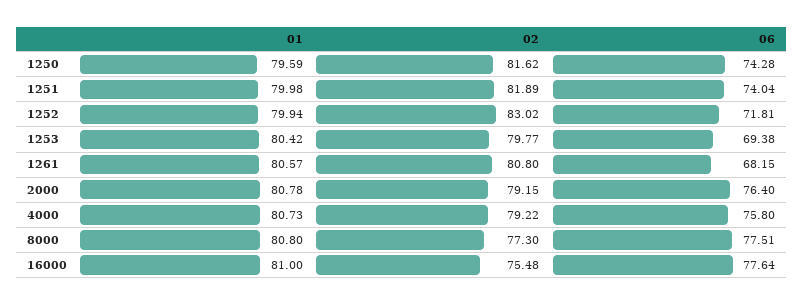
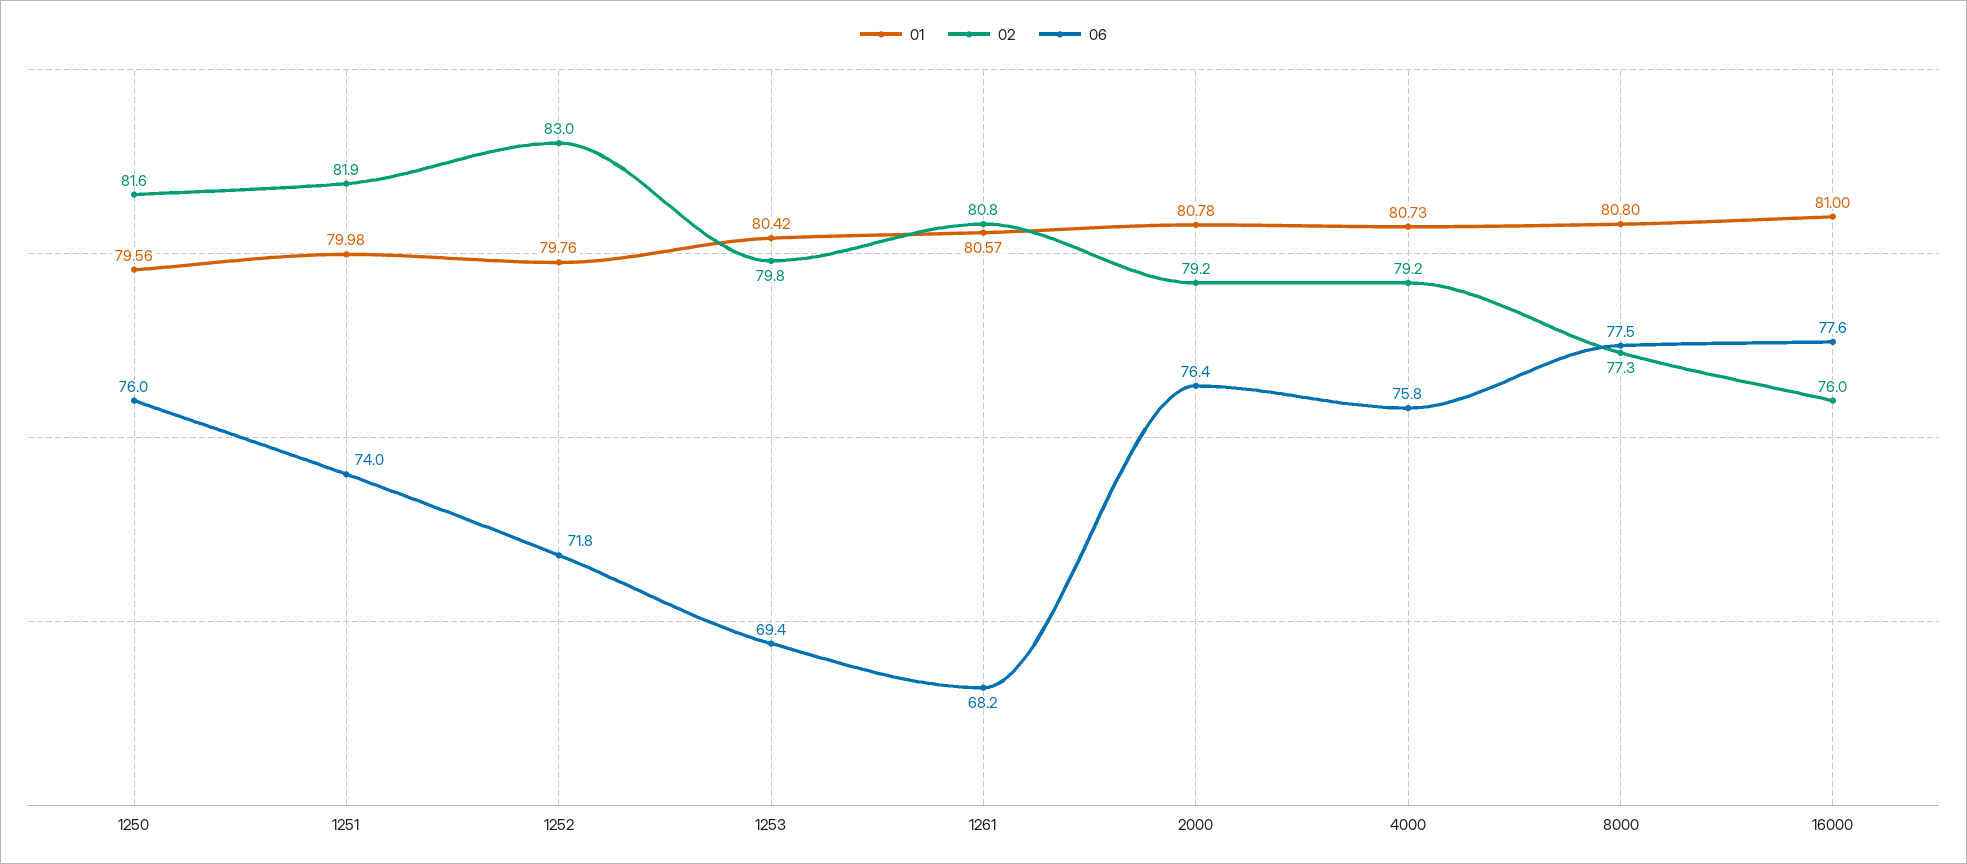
  {
    "01": {
-     "1250": 79.59,
+     "1250": 79.56,
      "1251": 79.98,
-     "1252": 79.94,
+     "1252": 79.76,
      "1253": 80.42,
      "1261": 80.57,
      "2000": 80.78,
      "4000": 80.73,
      "8000": 80.8,
      "16000": 81
    },
    "02": {
      "1250": 81.62,
      "1251": 81.89,
      "1252": 83.02,
      "1253": 79.77,
      "1261": 80.8,
      "2000": 79.15,
      "4000": 79.22,
      "8000": 77.3,
-     "16000": 75.48
+     "16000": 76
    },
    "06": {
-     "1250": 74.28,
+     "1250": 76,
      "1251": 74.04,
      "1252": 71.81,
      "1253": 69.38,
      "1261": 68.15,
      "2000": 76.4,
      "4000": 75.8,
      "8000": 77.51,
      "16000": 77.64
    }
  }

